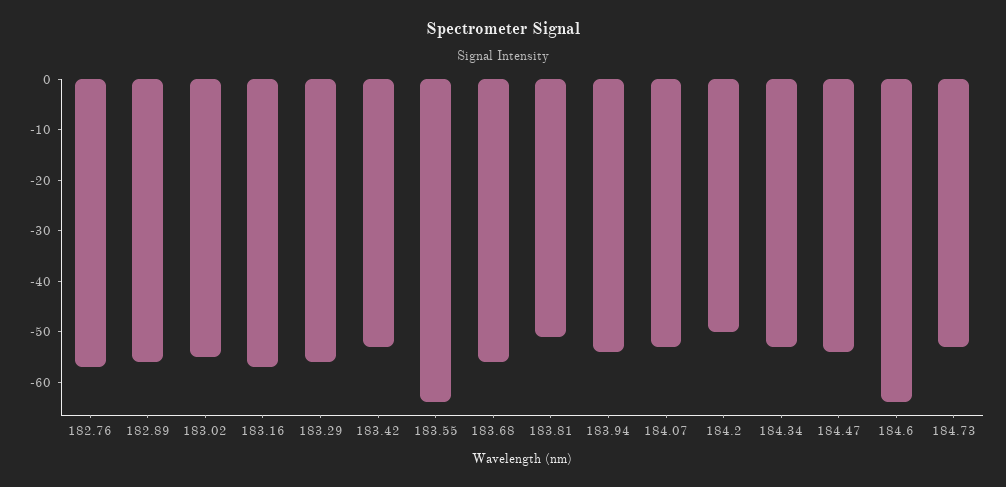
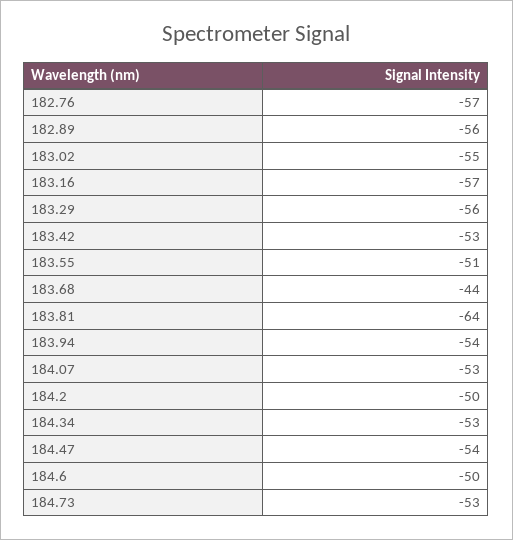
  {
    "182.76": -57,
    "182.89": -56,
    "183.02": -55,
    "183.16": -57,
    "183.29": -56,
    "183.42": -53,
-   "183.55": -65,
+   "183.55": -51,
-   "183.68": -55,
+   "183.68": -44,
-   "183.81": -50,
+   "183.81": -64,
    "183.94": -54,
    "184.07": -53,
    "184.2": -50,
    "184.34": -53,
    "184.47": -54,
-   "184.6": -65,
+   "184.6": -50,
    "184.73": -53
  }

